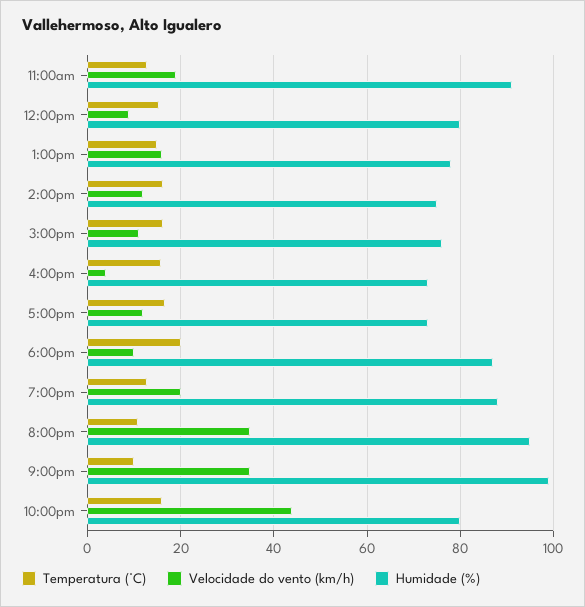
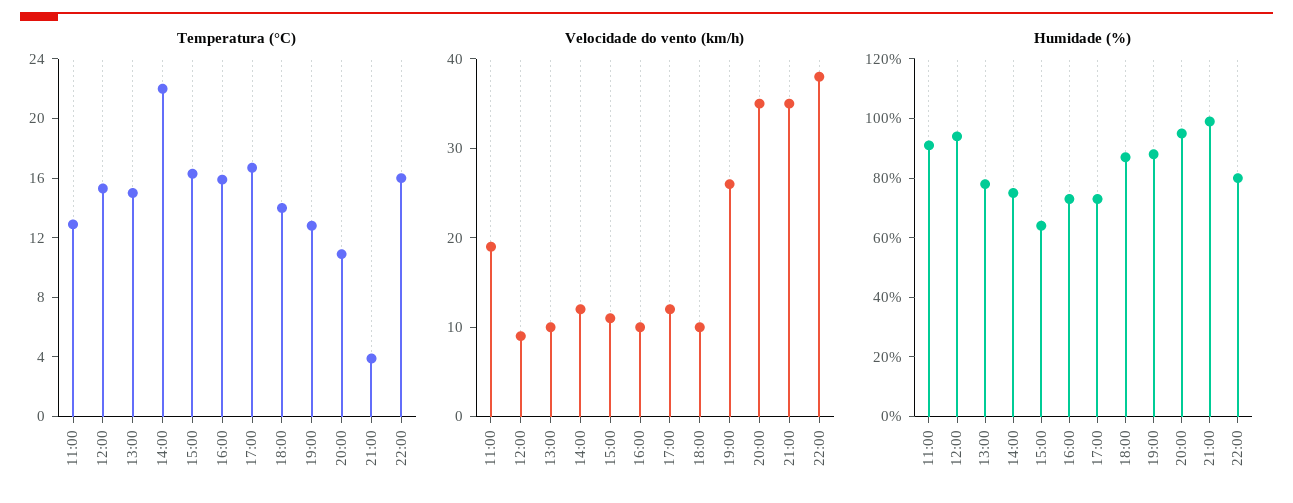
  {
    "Temperatura (°C)": {
      "11:00am": 13,
      "12:00pm": 15,
      "1:00pm": 15,
-     "2:00pm": 16,
+     "2:00pm": 22,
      "3:00pm": 16,
      "4:00pm": 16,
      "5:00pm": 17,
-     "6:00pm": 20,
+     "6:00pm": 14,
      "7:00pm": 13,
      "8:00pm": 11,
-     "9:00pm": 10,
+     "9:00pm": 4,
      "10:00pm": 16
    },
    "Velocidade do vento (km/h)": {
      "11:00am": 19,
      "12:00pm": 9,
-     "1:00pm": 16,
+     "1:00pm": 10,
      "2:00pm": 12,
      "3:00pm": 11,
-     "4:00pm": 4,
+     "4:00pm": 10,
      "5:00pm": 12,
      "6:00pm": 10,
-     "7:00pm": 20,
+     "7:00pm": 26,
      "8:00pm": 35,
      "9:00pm": 35,
-     "10:00pm": 44
+     "10:00pm": 38
    },
    "Humidade (%)": {
      "11:00am": 92,
-     "12:00pm": 80,
+     "12:00pm": 95,
      "1:00pm": 78,
      "2:00pm": 76,
-     "3:00pm": 76,
+     "3:00pm": 65,
      "4:00pm": 74,
      "5:00pm": 74,
      "6:00pm": 88,
      "7:00pm": 88,
      "8:00pm": 96,
      "9:00pm": 100,
      "10:00pm": 80
    }
  }

